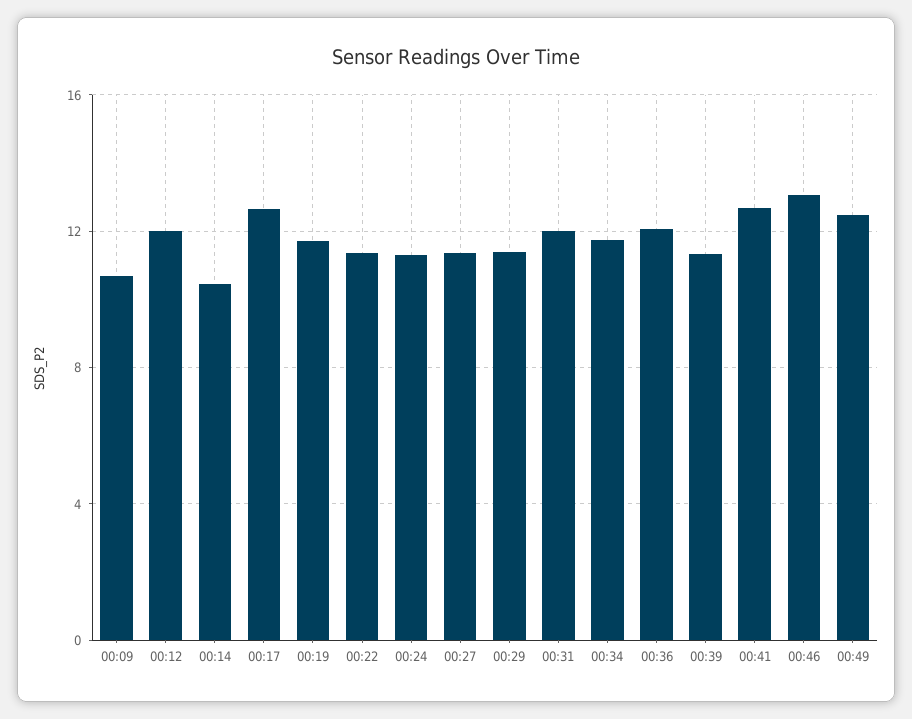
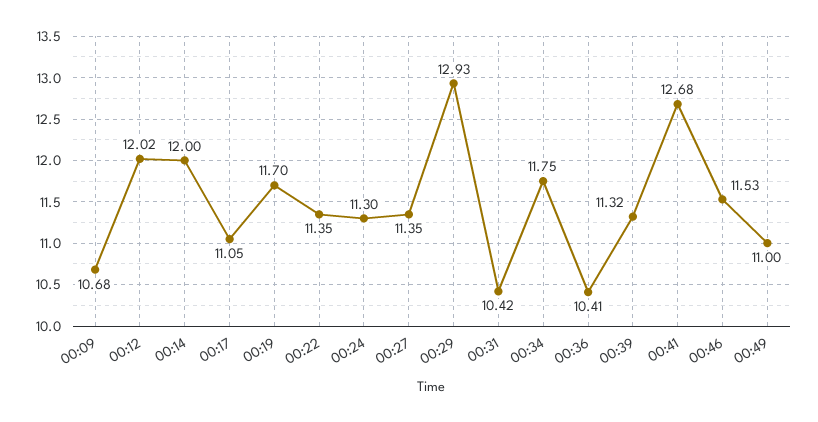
  {
    "00:09": 10.68,
    "00:12": 12.02,
-   "00:14": 10.5,
+   "00:14": 12,
-   "00:17": 12.5,
+   "00:17": 11.05,
    "00:19": 11.7,
    "00:22": 11.35,
    "00:24": 11.3,
    "00:27": 11.35,
-   "00:29": 11.5,
+   "00:29": 12.93,
-   "00:31": 12,
+   "00:31": 10.42,
    "00:34": 11.75,
-   "00:36": 12,
+   "00:36": 10.41,
    "00:39": 11.32,
    "00:41": 12.68,
-   "00:46": 13,
+   "00:46": 11.53,
-   "00:49": 12.5
+   "00:49": 11
  }

